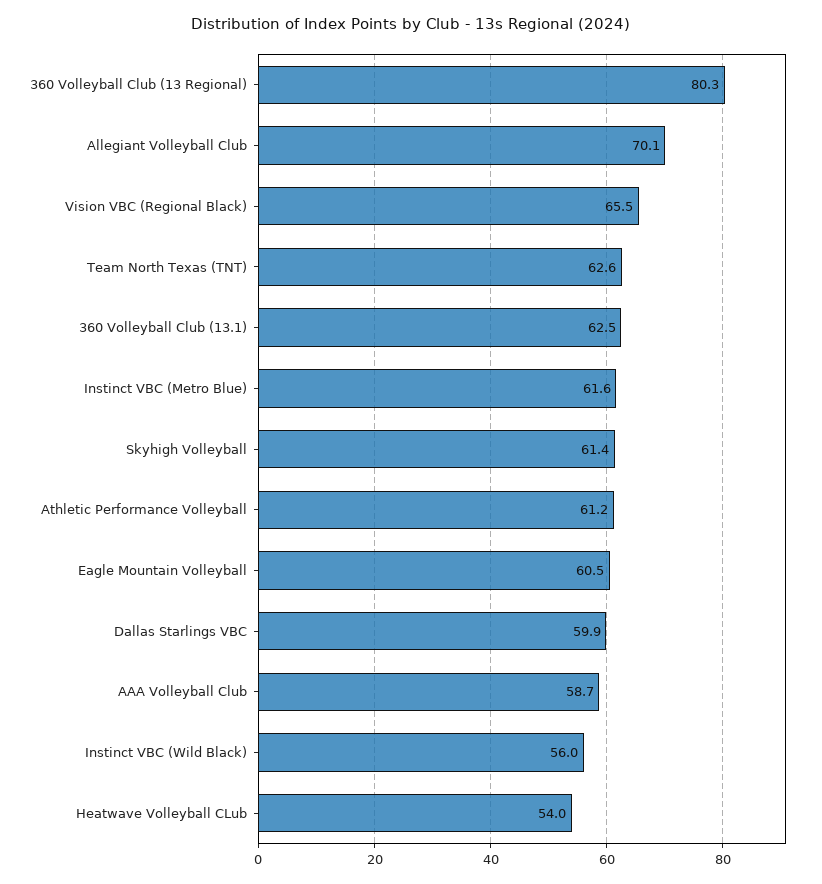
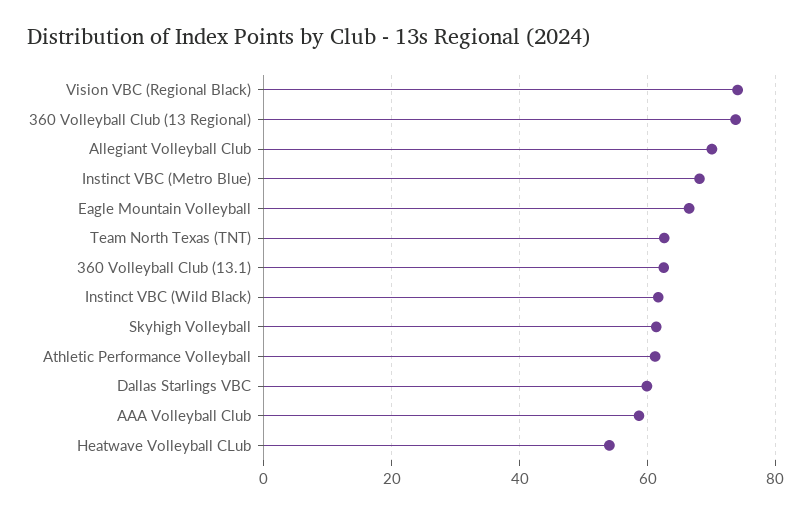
  {
-   "360 Volleyball Club (13 Regional)": 80.3,
+   "360 Volleyball Club (13 Regional)": 74,
    "Allegiant Volleyball Club": 70.1,
-   "Vision VBC (Regional Black)": 65.5,
+   "Vision VBC (Regional Black)": 74,
    "Team North Texas (TNT)": 62.6,
    "360 Volleyball Club (13.1)": 62.5,
-   "Instinct VBC (Metro Blue)": 61.6,
+   "Instinct VBC (Metro Blue)": 68,
    "Skyhigh Volleyball": 61.4,
    "Athletic Performance Volleyball": 61.2,
-   "Eagle Mountain Volleyball": 60.5,
+   "Eagle Mountain Volleyball": 66,
    "Dallas Starlings VBC": 59.9,
    "AAA Volleyball Club": 58.7,
-   "Instinct VBC (Wild Black)": 56,
+   "Instinct VBC (Wild Black)": 62,
    "Heatwave Volleyball CLub": 54
  }

